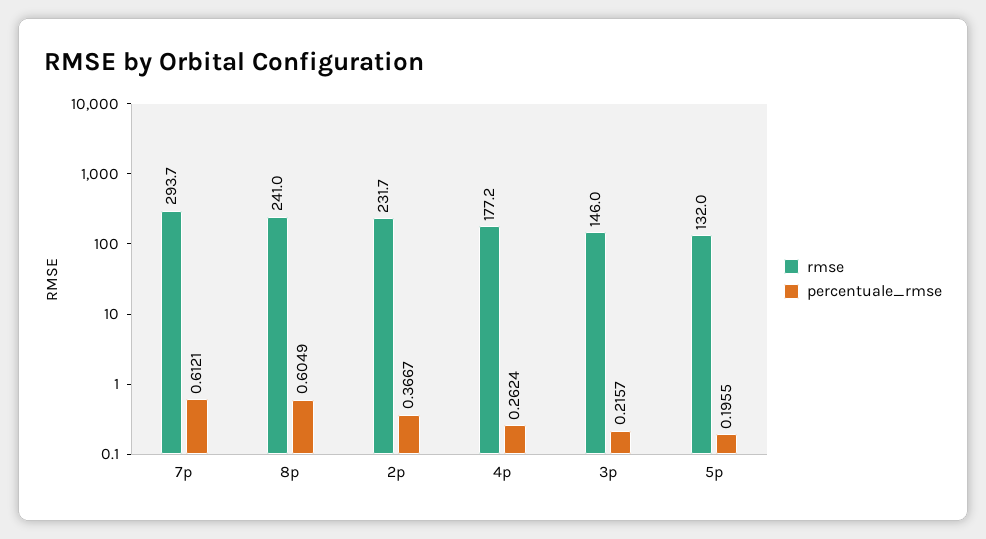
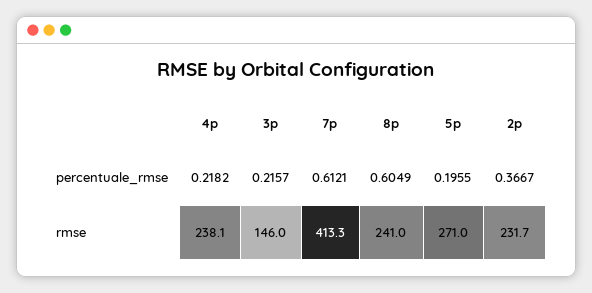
  {
    "rmse": {
-     "7p": 293.7,
+     "7p": 413.3,
      "8p": 241,
      "2p": 231.7,
-     "4p": 177.2,
+     "4p": 238.1,
      "3p": 146,
-     "5p": 132
+     "5p": 271
    },
    "percentuale_rmse": {
      "7p": 0.6121,
      "8p": 0.6049,
      "2p": 0.3667,
-     "4p": 0.2624,
+     "4p": 0.2182,
      "3p": 0.2157,
      "5p": 0.1955
    }
  }

